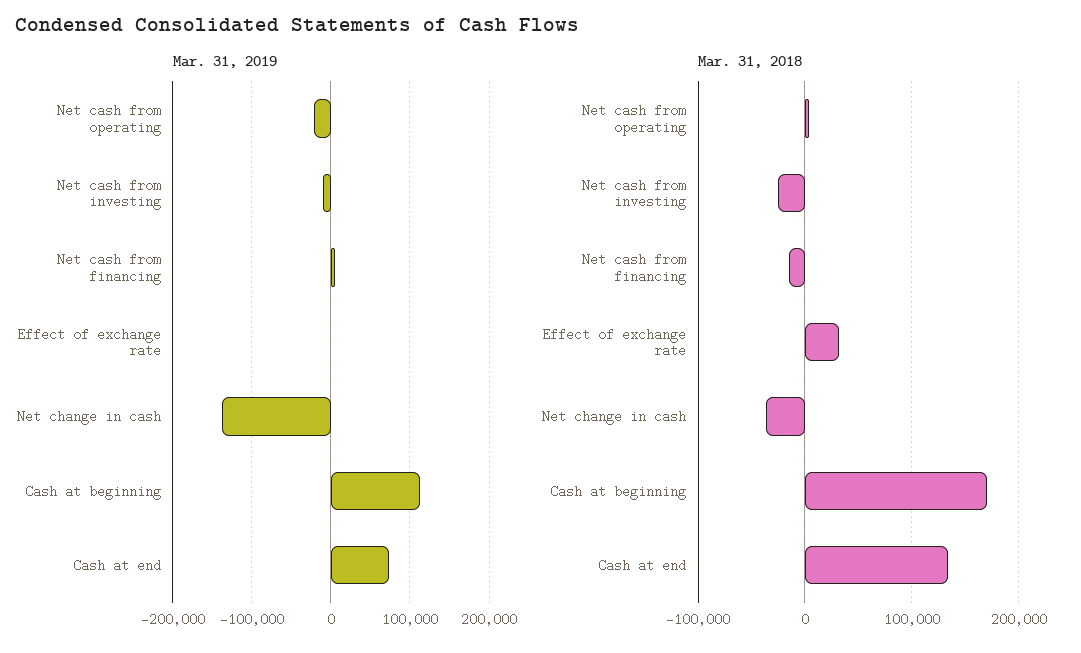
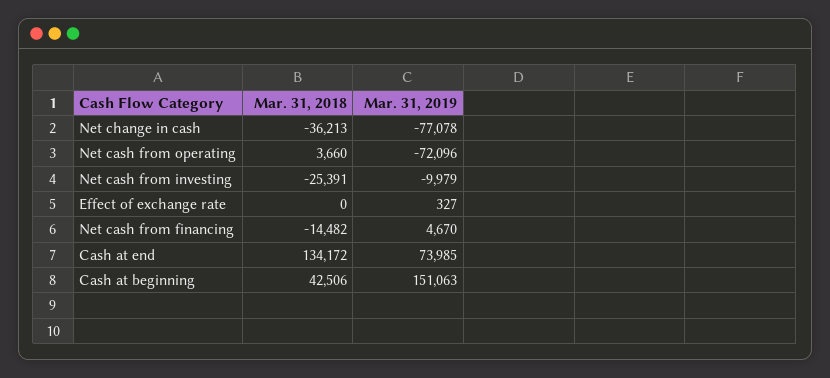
  {
    "Mar. 31, 2019": {
-     "Net cash from operating": -20000,
+     "Net cash from operating": -72096,
      "Net cash from investing": -9979,
      "Net cash from financing": 4670,
      "Effect of exchange rate": 327,
-     "Net change in cash": -140000,
+     "Net change in cash": -77078,
-     "Cash at beginning": 110000,
+     "Cash at beginning": 151063,
      "Cash at end": 73985
    },
    "Mar. 31, 2018": {
      "Net cash from operating": 3660,
      "Net cash from investing": -25391,
      "Net cash from financing": -14482,
-     "Effect of exchange rate": 30000,
+     "Effect of exchange rate": 0,
      "Net change in cash": -36213,
-     "Cash at beginning": 170000,
+     "Cash at beginning": 42506,
      "Cash at end": 134172
    }
  }

